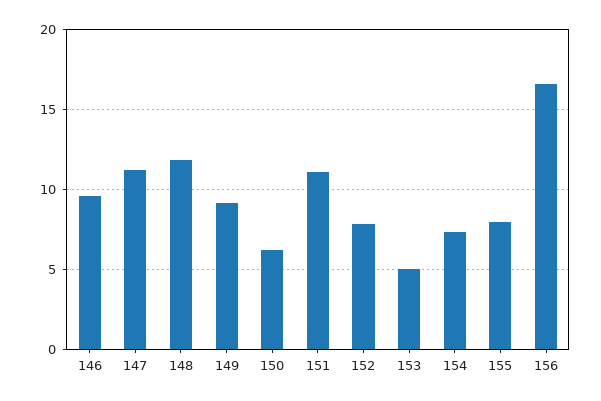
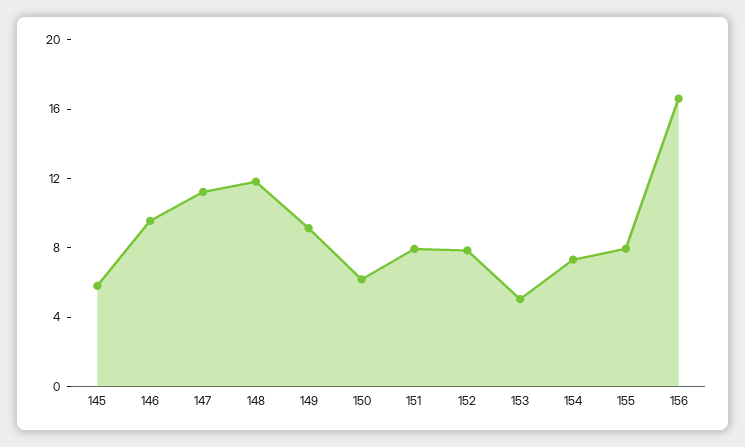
  {
    "146": 9.5,
    "147": 11,
    "148": 12,
    "149": 9,
    "150": 6,
-   "151": 11,
+   "151": 8,
    "152": 8,
    "153": 5,
    "154": 7.5,
    "155": 8,
-   "156": 16.5
+   "156": 16.5,
+   "145": 6
  }

